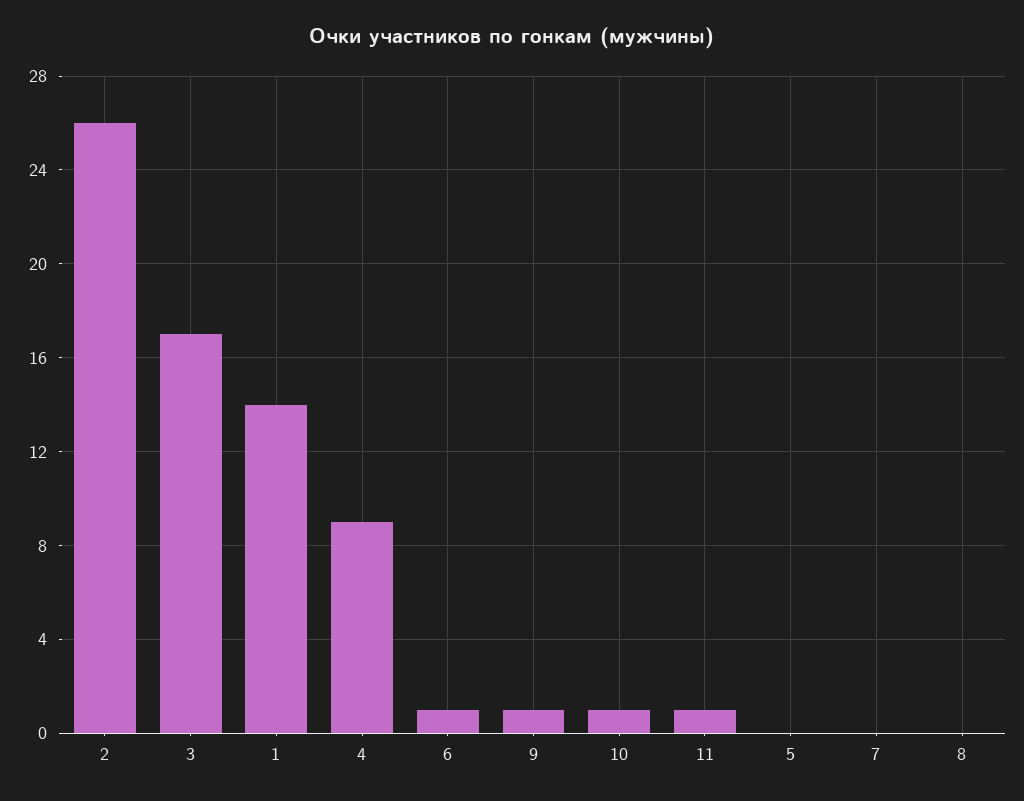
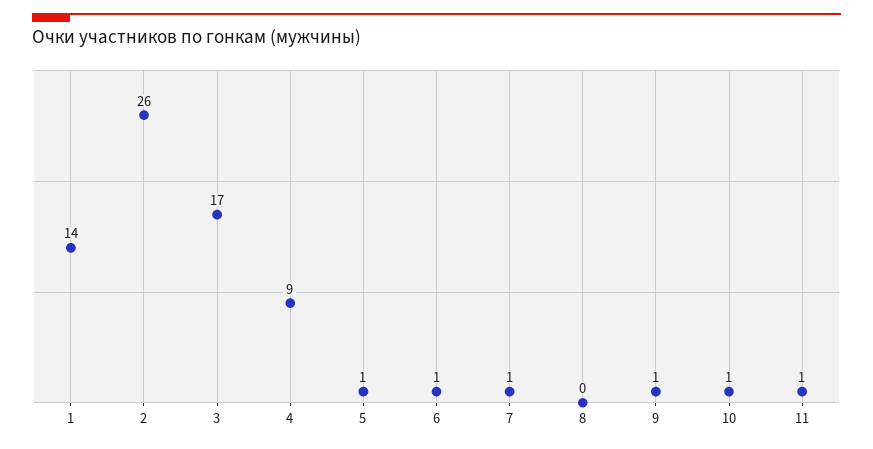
  {
    "2": 26,
    "3": 17,
    "1": 14,
    "4": 9,
    "6": 1,
    "9": 1,
    "10": 1,
    "11": 1,
-   "5": 0,
+   "5": 1,
-   "7": 0,
+   "7": 1,
    "8": 0
  }

